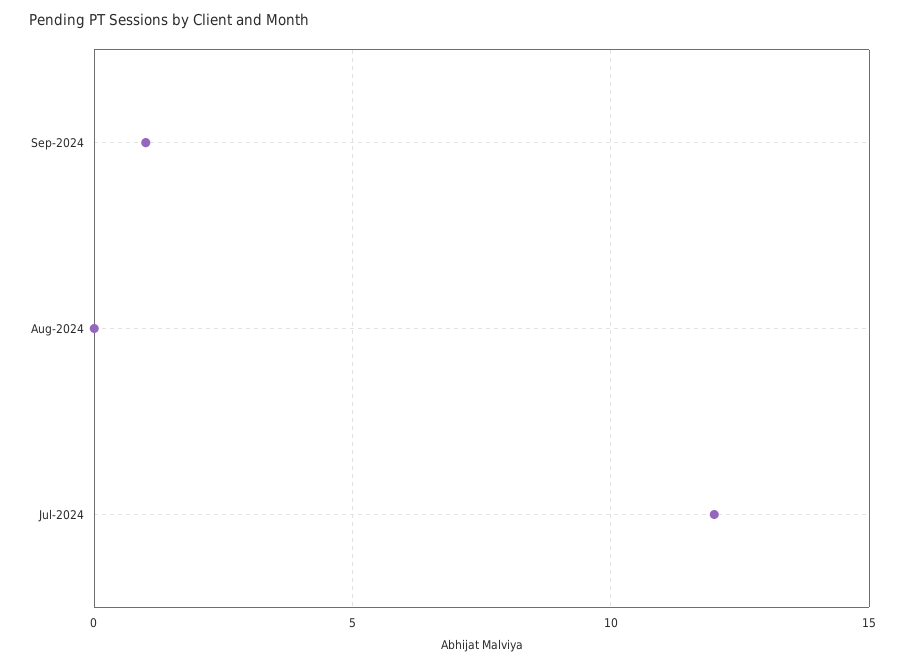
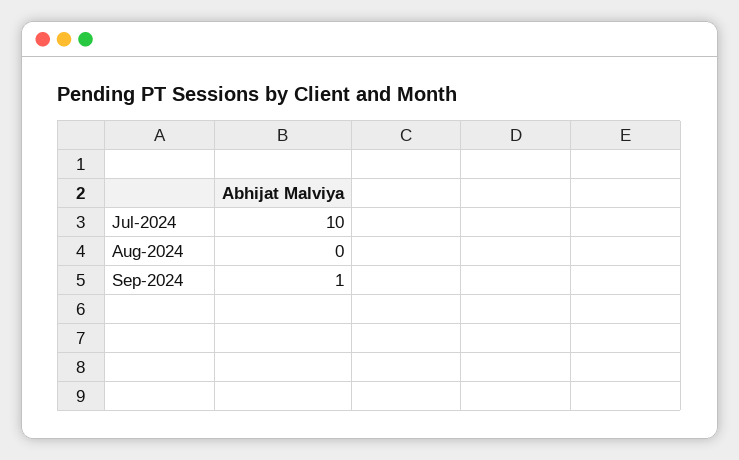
  {
    "Sep-2024": 1,
    "Aug-2024": 0,
-   "Jul-2024": 12
+   "Jul-2024": 10
  }

